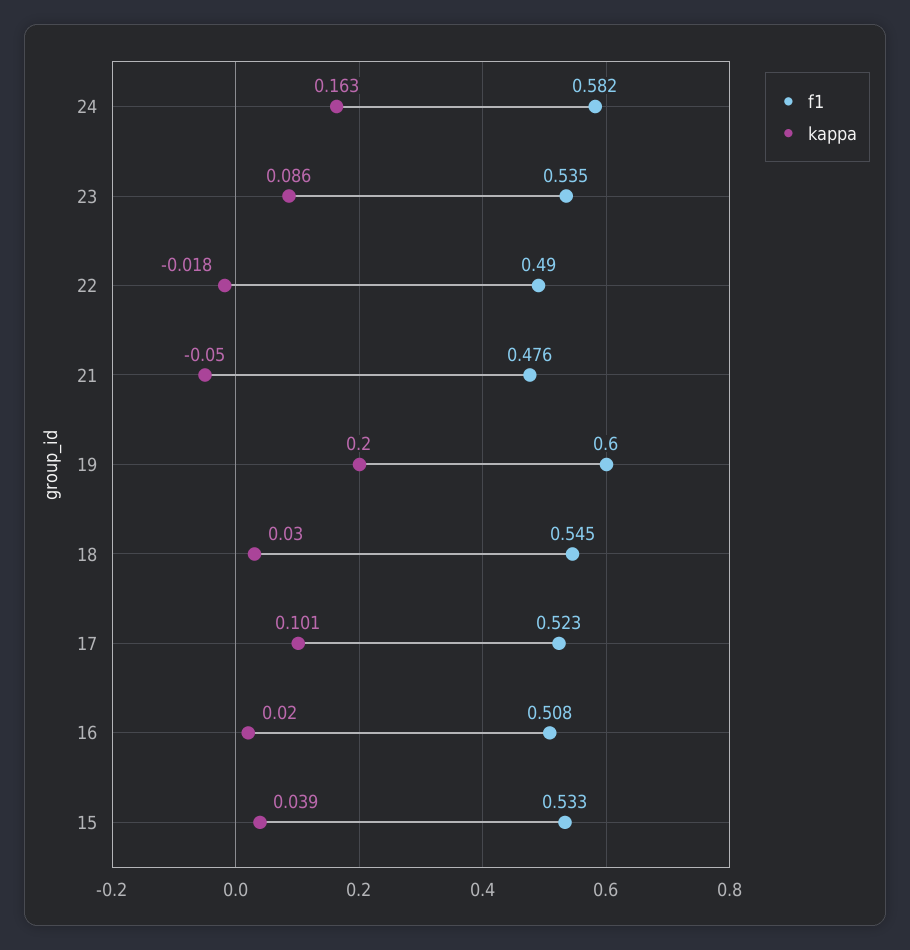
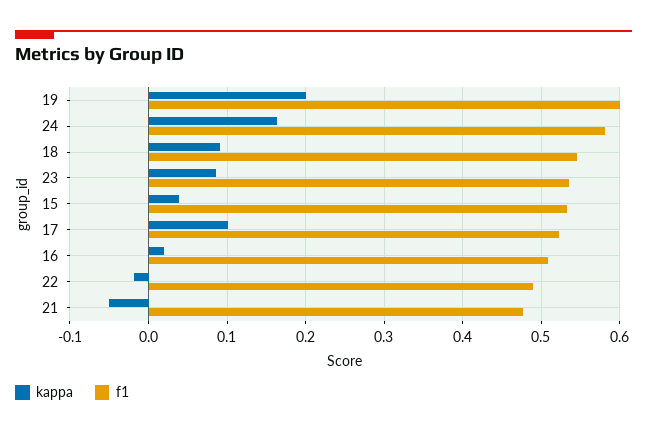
  {
    "f1": {
      "24": 0.582,
      "23": 0.535,
      "22": 0.49,
      "21": 0.476,
      "19": 0.6,
      "18": 0.545,
      "17": 0.523,
      "16": 0.508,
      "15": 0.533
    },
    "kappa": {
      "24": 0.163,
      "23": 0.086,
      "22": -0.018,
      "21": -0.05,
      "19": 0.2,
-     "18": 0.03,
+     "18": 0.09,
      "17": 0.101,
      "16": 0.02,
      "15": 0.039
    }
  }

